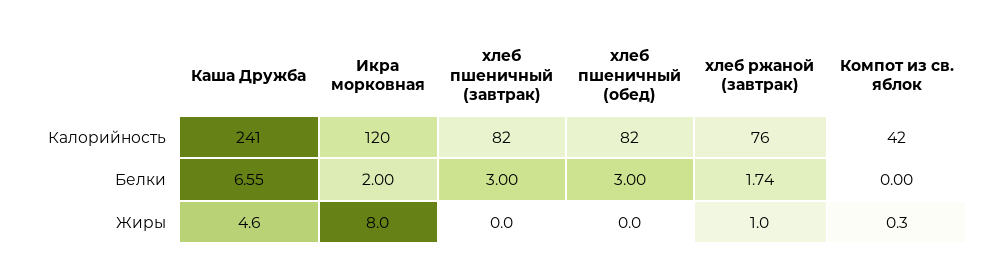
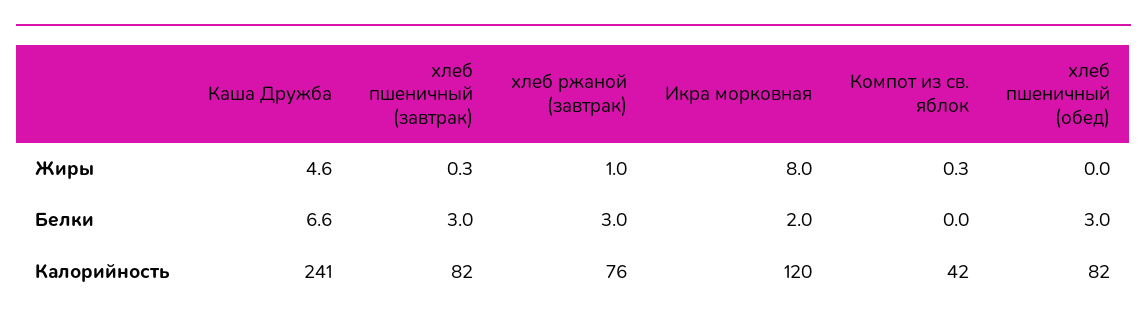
  {
    "Каша Дружба": {
      "Калорийность": 241,
      "Белки": 6.55,
      "Жиры": 4.6
    },
    "Икра морковная": {
      "Калорийность": 120,
      "Белки": 2,
      "Жиры": 8
    },
    "хлеб пшеничный (завтрак)": {
      "Калорийность": 82,
      "Белки": 3,
-     "Жиры": 0
+     "Жиры": 0.3
    },
    "хлеб пшеничный (обед)": {
      "Калорийность": 82,
      "Белки": 3,
      "Жиры": 0
    },
    "хлеб ржаной (завтрак)": {
      "Калорийность": 76,
-     "Белки": 1.74,
+     "Белки": 3,
      "Жиры": 1
    },
    "Компот из св. яблок": {
      "Калорийность": 42,
      "Белки": 0,
      "Жиры": 0.3
    }
  }

